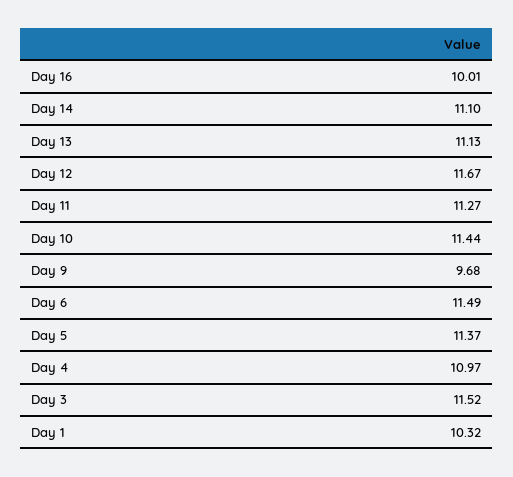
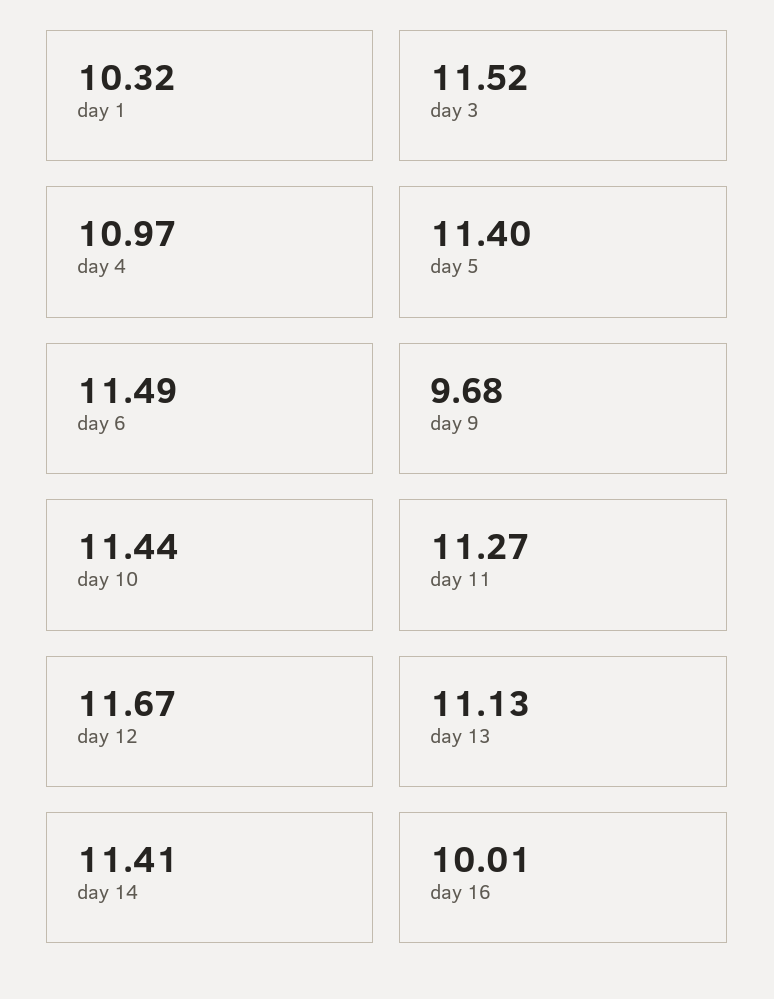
  {
    "Day 16": 10.01,
-   "Day 14": 11.1,
+   "Day 14": 11.41,
    "Day 13": 11.13,
    "Day 12": 11.67,
    "Day 11": 11.27,
    "Day 10": 11.44,
    "Day 9": 9.68,
    "Day 6": 11.49,
-   "Day 5": 11.37,
+   "Day 5": 11.4,
    "Day 4": 10.97,
    "Day 3": 11.52,
    "Day 1": 10.32
  }

